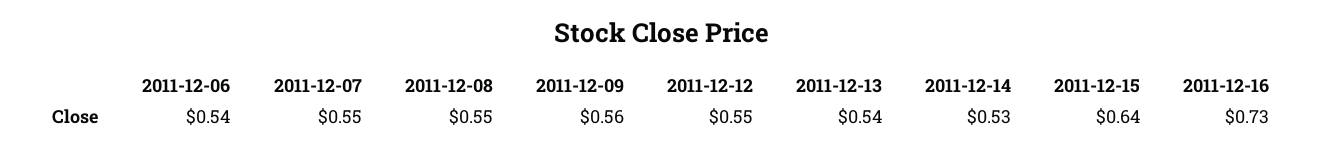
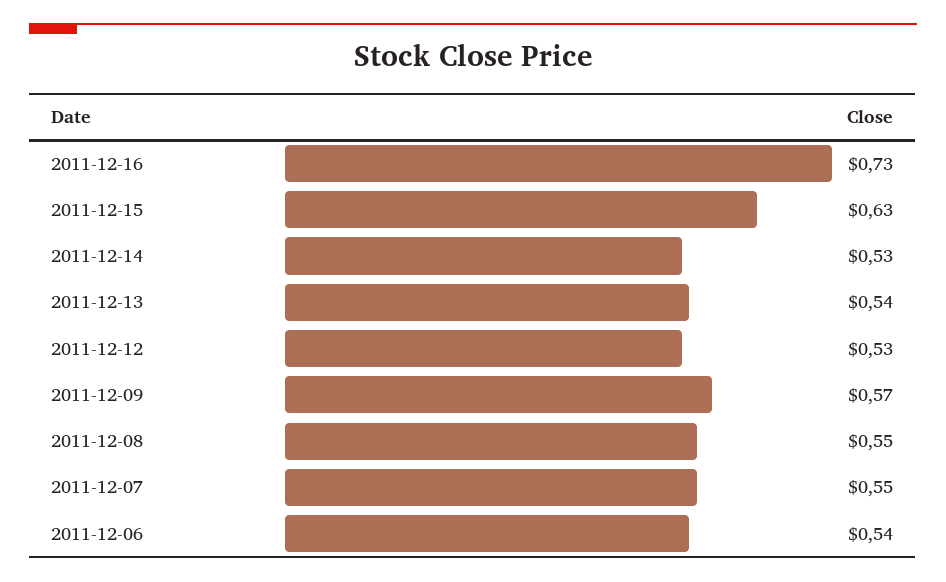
  {
    "2011-12-06": 0.54,
    "2011-12-07": 0.55,
    "2011-12-08": 0.55,
-   "2011-12-09": 0.56,
+   "2011-12-09": 0.57,
-   "2011-12-12": 0.55,
+   "2011-12-12": 0.53,
    "2011-12-13": 0.54,
    "2011-12-14": 0.53,
-   "2011-12-15": 0.64,
+   "2011-12-15": 0.63,
    "2011-12-16": 0.73
  }

